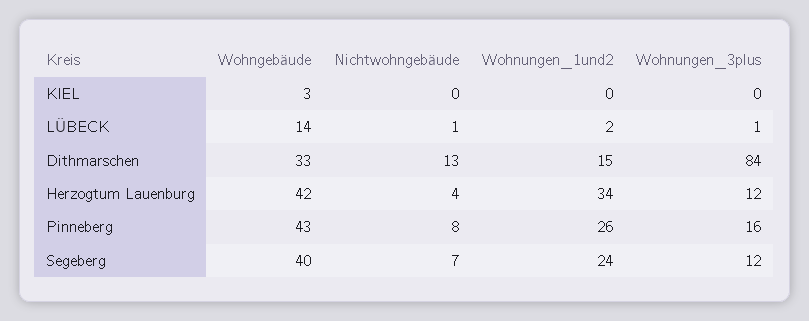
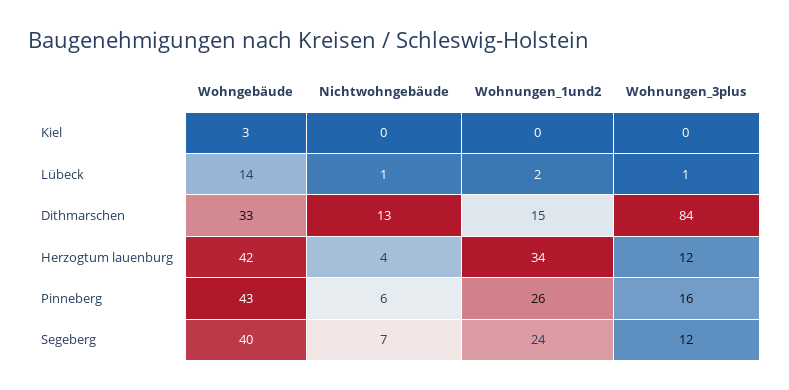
  {
    "Wohngebäude": {
      "KIEL": 3,
      "LÜBECK": 14,
      "Dithmarschen": 33,
      "Herzogtum Lauenburg": 42,
      "Pinneberg": 43,
      "Segeberg": 40
    },
    "Nichtwohngebäude": {
      "KIEL": 0,
      "LÜBECK": 1,
      "Dithmarschen": 13,
      "Herzogtum Lauenburg": 4,
-     "Pinneberg": 8,
+     "Pinneberg": 6,
      "Segeberg": 7
    },
    "Wohnungen_1und2": {
      "KIEL": 0,
      "LÜBECK": 2,
      "Dithmarschen": 15,
      "Herzogtum Lauenburg": 34,
      "Pinneberg": 26,
      "Segeberg": 24
    },
    "Wohnungen_3plus": {
      "KIEL": 0,
      "LÜBECK": 1,
      "Dithmarschen": 84,
      "Herzogtum Lauenburg": 12,
      "Pinneberg": 16,
      "Segeberg": 12
    }
  }

